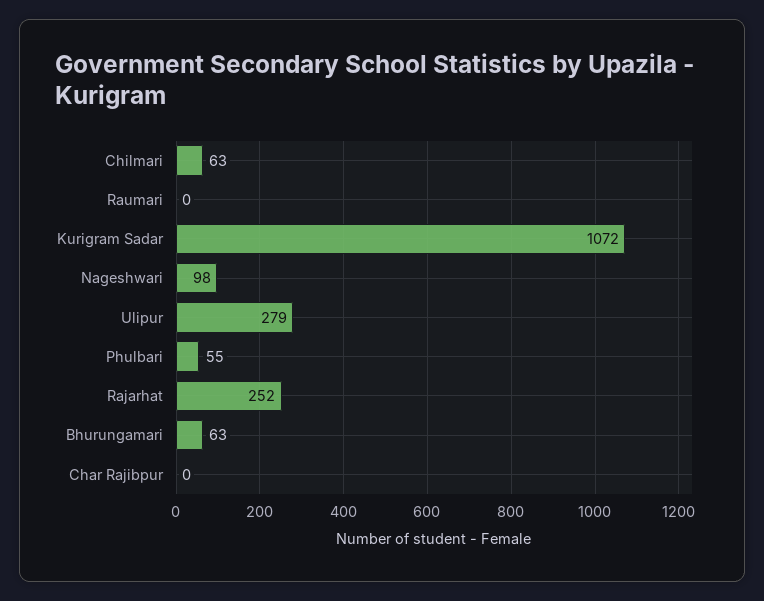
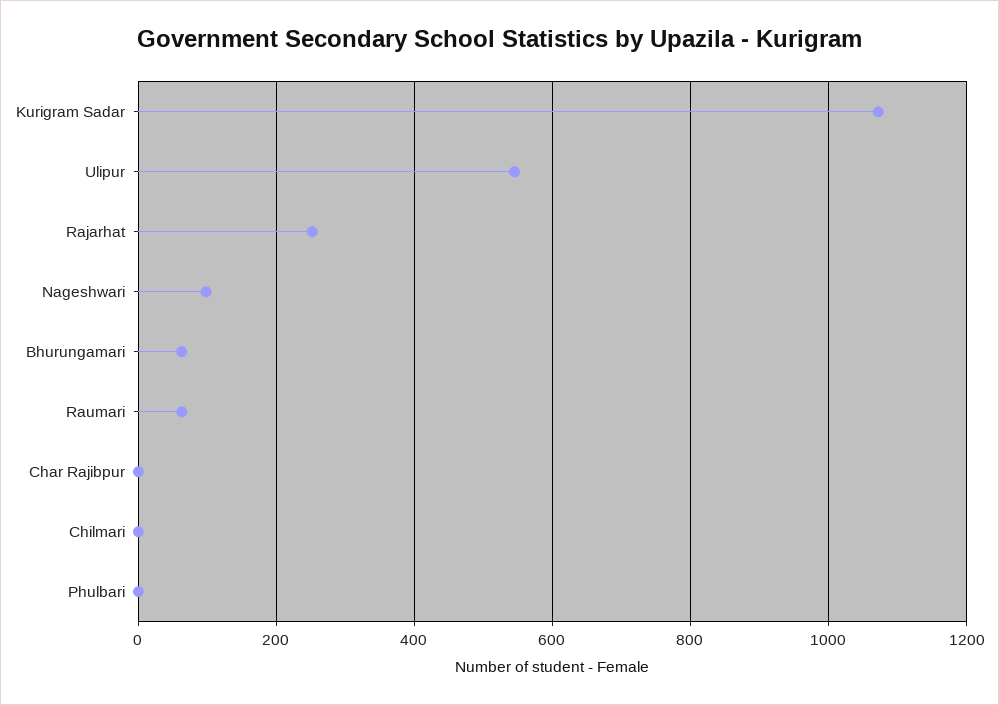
  {
-   "Chilmari": 63,
+   "Chilmari": 0,
-   "Raumari": 0,
+   "Raumari": 60,
    "Kurigram Sadar": 1072,
    "Nageshwari": 98,
-   "Ulipur": 279,
+   "Ulipur": 540,
-   "Phulbari": 55,
+   "Phulbari": 0,
    "Rajarhat": 252,
    "Bhurungamari": 63,
    "Char Rajibpur": 0
  }

